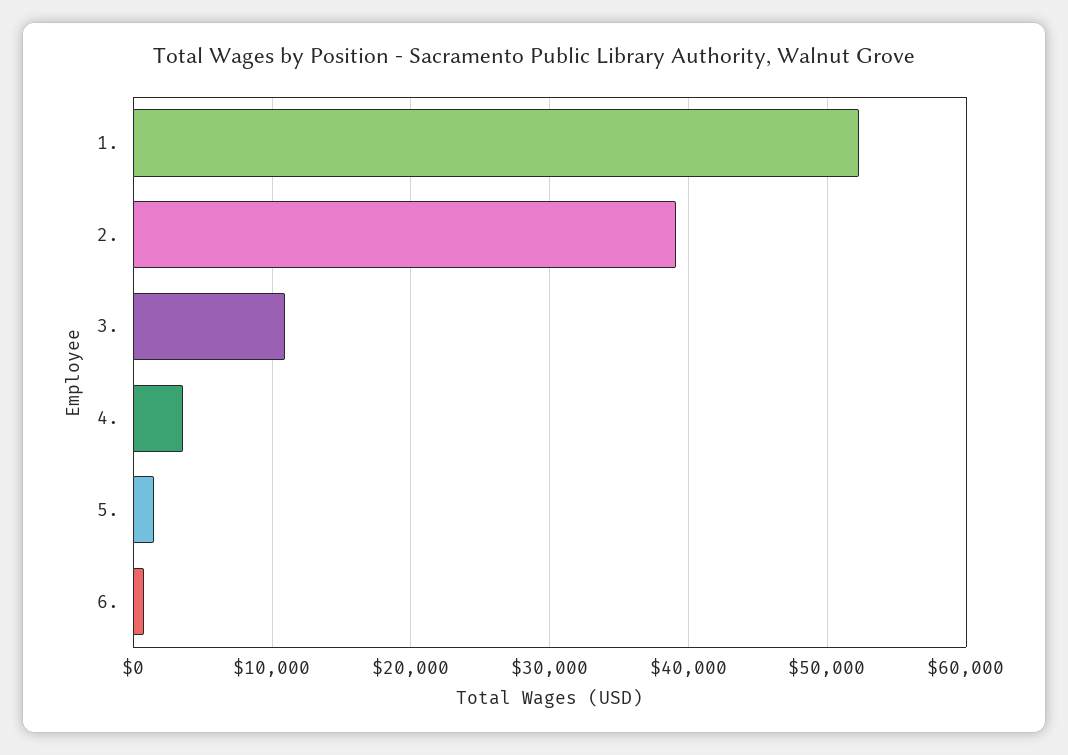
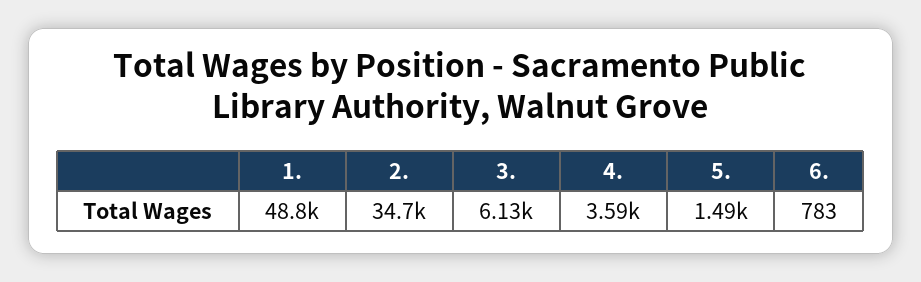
  {
-   "1.": 52000,
+   "1.": 48800,
-   "2.": 39000,
+   "2.": 34700,
-   "3.": 11000,
+   "3.": 6130,
    "4.": 3590,
    "5.": 1490,
    "6.": 783
  }

